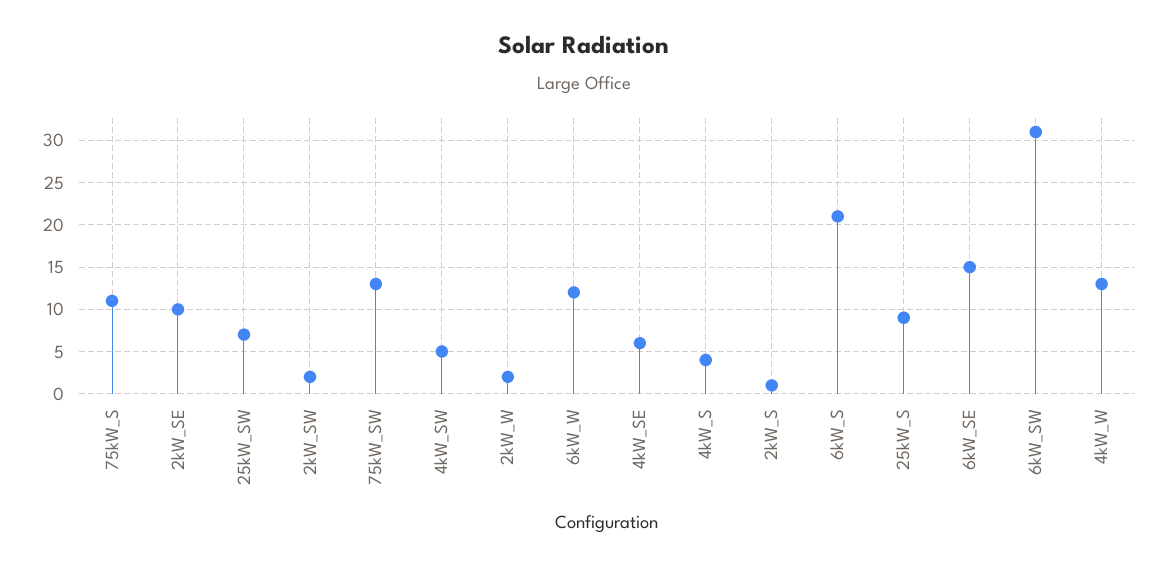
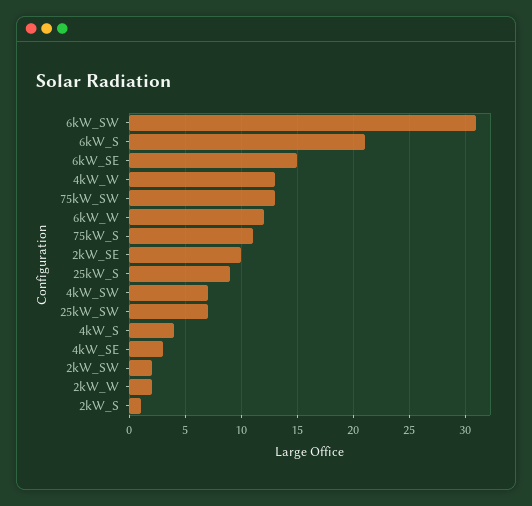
  {
    "75kW_S": 11,
    "2kW_SE": 10,
    "25kW_SW": 7,
    "2kW_SW": 2,
    "75kW_SW": 13,
-   "4kW_SW": 5,
+   "4kW_SW": 7,
    "2kW_W": 2,
    "6kW_W": 12,
-   "4kW_SE": 6,
+   "4kW_SE": 3,
    "4kW_S": 4,
    "2kW_S": 1,
    "6kW_S": 21,
    "25kW_S": 9,
    "6kW_SE": 15,
    "6kW_SW": 31,
    "4kW_W": 13
  }

